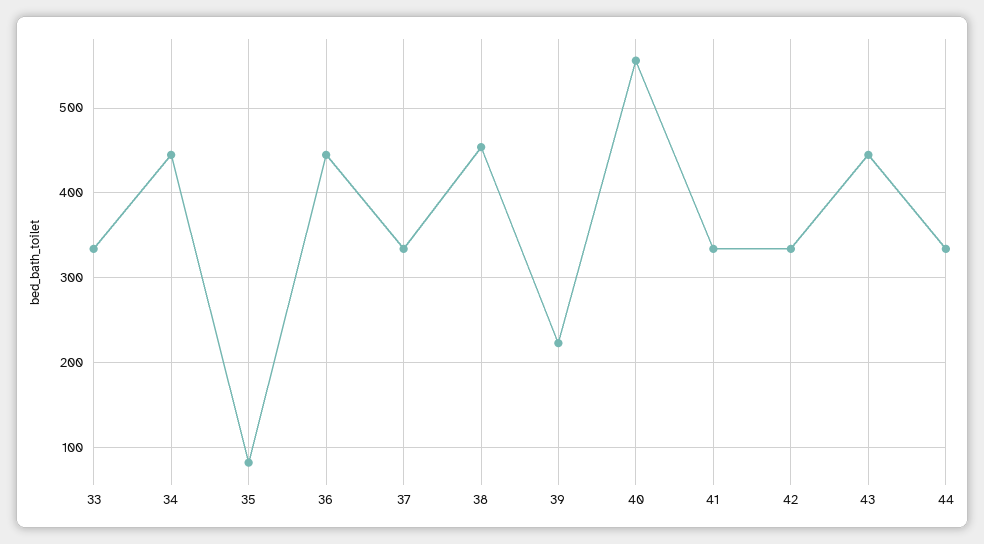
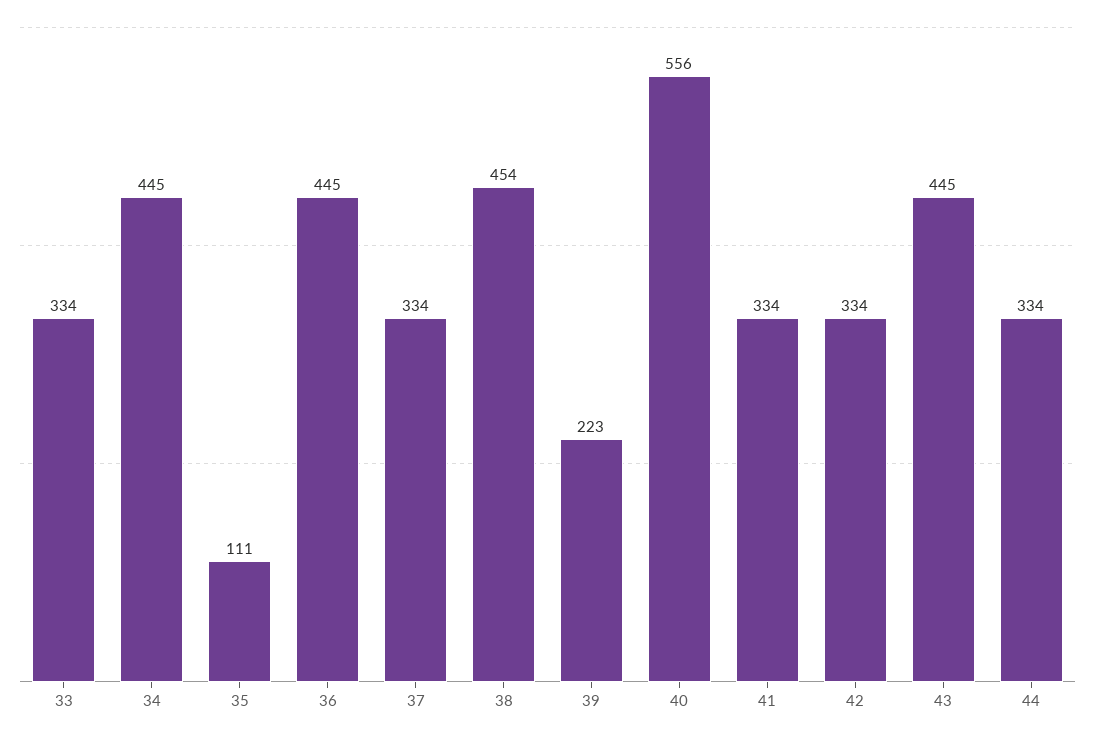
  {
    "33": 334,
    "34": 445,
-   "35": 80,
+   "35": 111,
    "36": 445,
    "37": 334,
    "38": 454,
    "39": 223,
    "40": 556,
    "41": 334,
    "42": 334,
    "43": 445,
    "44": 334
  }

